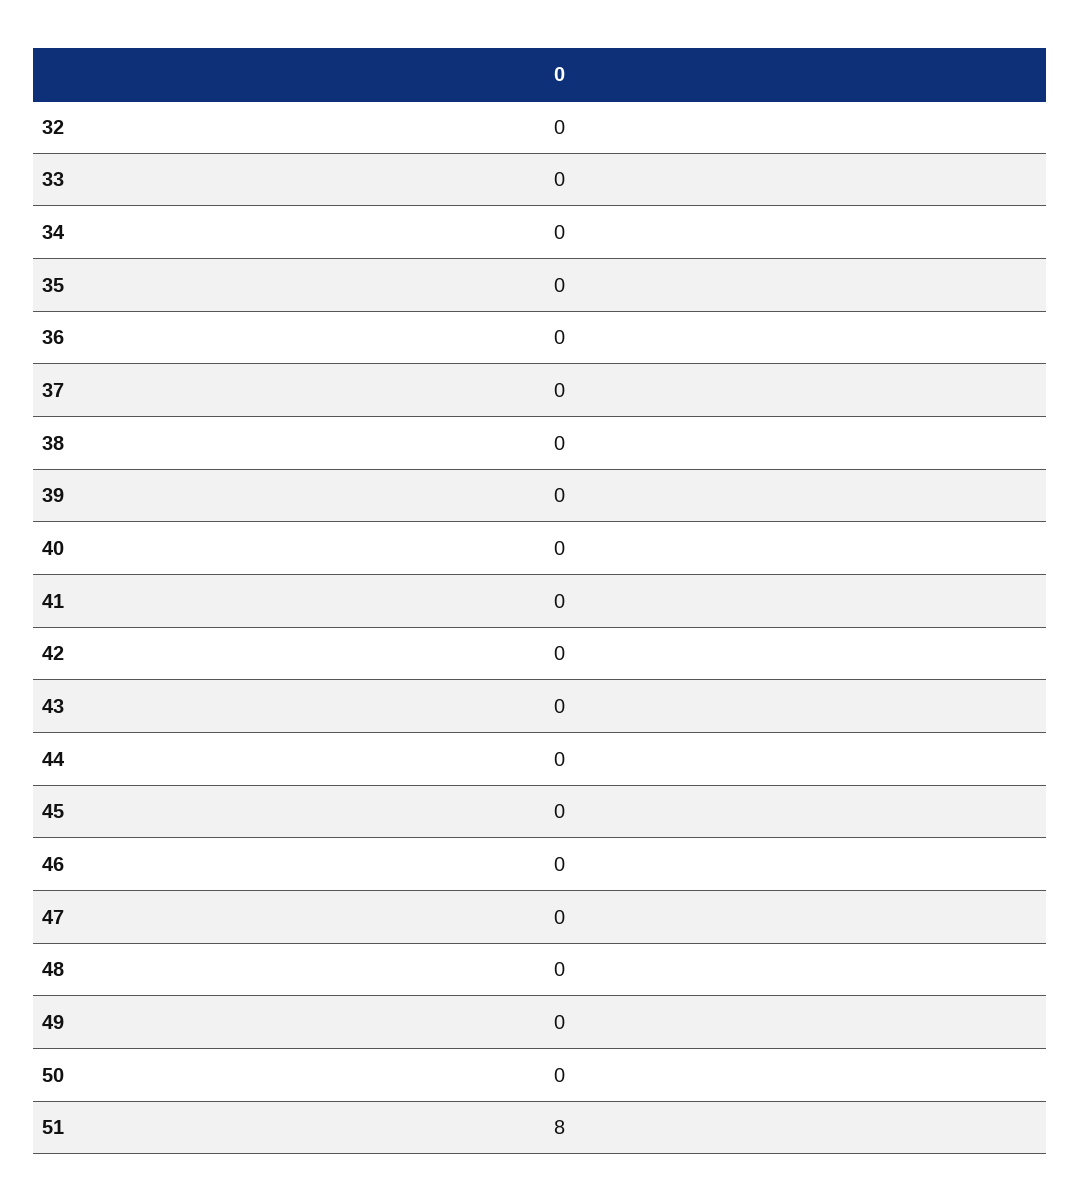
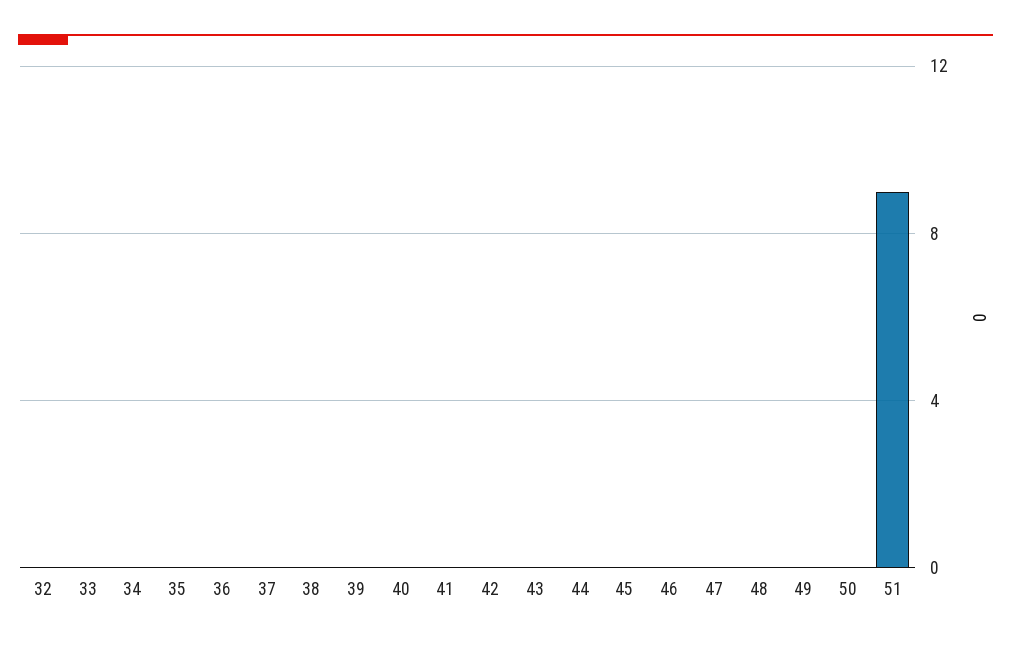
  {
    "32": 0,
    "33": 0,
    "34": 0,
    "35": 0,
    "36": 0,
    "37": 0,
    "38": 0,
    "39": 0,
    "40": 0,
    "41": 0,
    "42": 0,
    "43": 0,
    "44": 0,
    "45": 0,
    "46": 0,
    "47": 0,
    "48": 0,
    "49": 0,
    "50": 0,
-   "51": 8
+   "51": 9
  }

